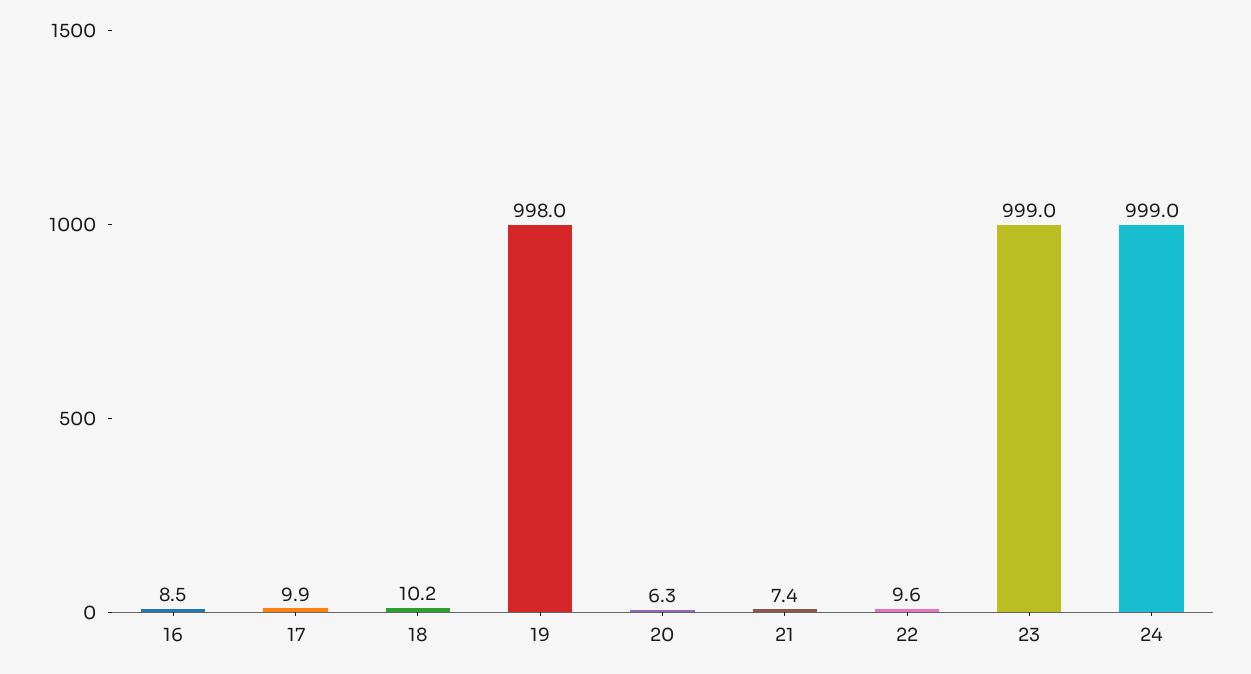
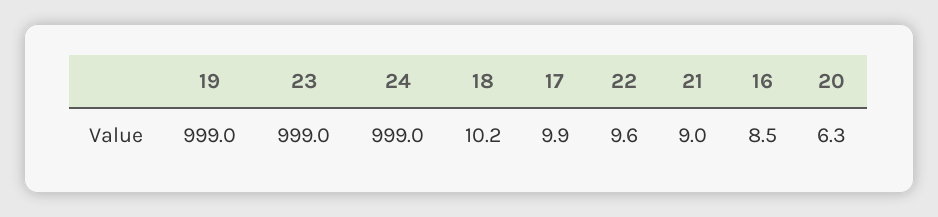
  {
    "16": 8.5,
    "17": 9.9,
    "18": 10.2,
-   "19": 998,
+   "19": 999,
    "20": 6.3,
-   "21": 7.4,
+   "21": 9,
    "22": 9.6,
    "23": 999,
    "24": 999
  }

